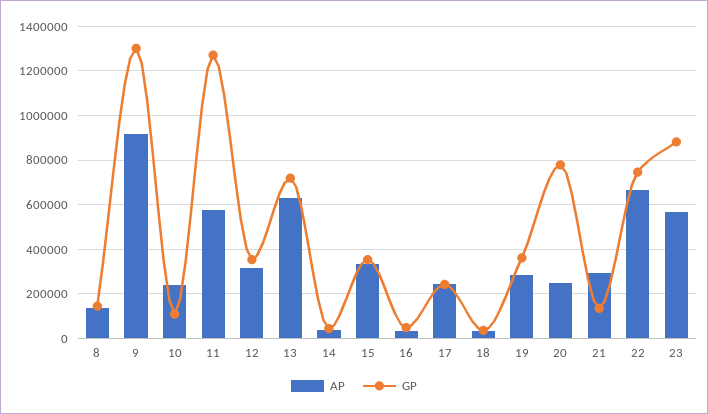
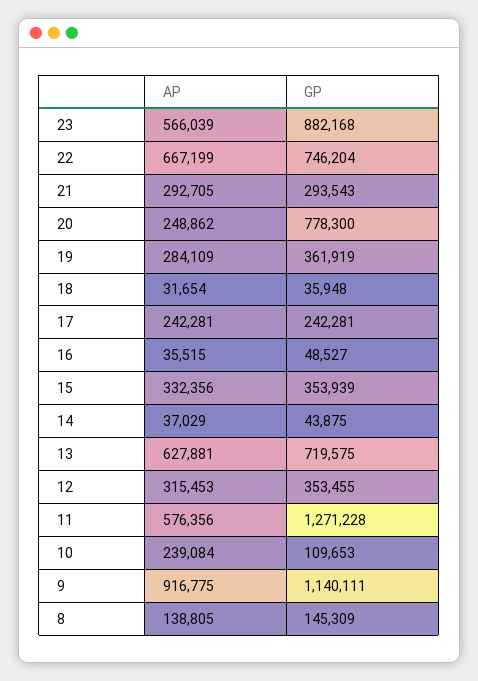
  {
    "AP": {
      "8": 138805,
      "9": 916775,
      "10": 239084,
      "11": 576356,
      "12": 315453,
      "13": 627881,
      "14": 37029,
      "15": 332356,
      "16": 35515,
      "17": 242281,
      "18": 31654,
      "19": 284109,
      "20": 248862,
      "21": 292705,
      "22": 667199,
      "23": 566039
    },
    "GP": {
      "8": 145309,
-     "9": 1300000,
+     "9": 1140111,
      "10": 109653,
      "11": 1271228,
      "12": 353455,
      "13": 719575,
      "14": 43875,
      "15": 353939,
      "16": 48527,
      "17": 242281,
      "18": 35948,
      "19": 361919,
      "20": 778300,
-     "21": 150000,
+     "21": 293543,
      "22": 746204,
      "23": 882168
    }
  }

